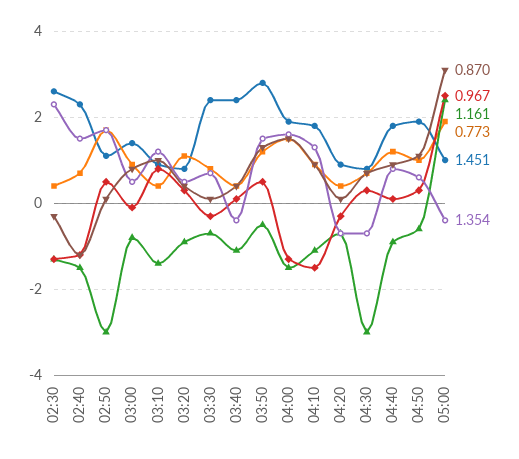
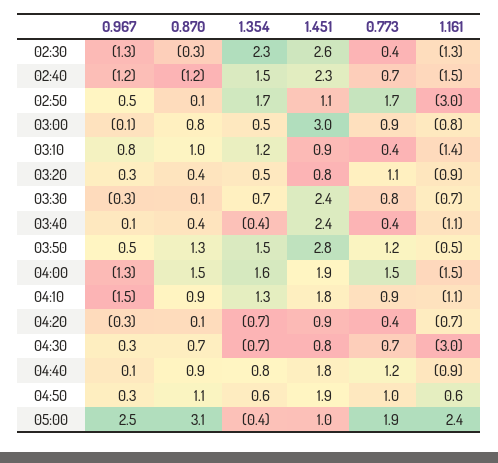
  {
    "0.870": {
      "02:30": -0.3,
      "02:40": -1.2,
      "02:50": 0.1,
      "03:00": 0.8,
      "03:10": 1,
      "03:20": 0.4,
      "03:30": 0.1,
      "03:40": 0.4,
      "03:50": 1.3,
      "04:00": 1.5,
      "04:10": 0.9,
      "04:20": 0.1,
      "04:30": 0.7,
      "04:40": 0.9,
      "04:50": 1.1,
      "05:00": 3.1
    },
    "0.967": {
      "02:30": -1.3,
      "02:40": -1.2,
      "02:50": 0.5,
      "03:00": -0.1,
      "03:10": 0.8,
      "03:20": 0.3,
      "03:30": -0.3,
      "03:40": 0.1,
      "03:50": 0.5,
      "04:00": -1.3,
      "04:10": -1.5,
      "04:20": -0.3,
      "04:30": 0.3,
      "04:40": 0.1,
      "04:50": 0.3,
      "05:00": 2.5
    },
    "1.161": {
      "02:30": -1.3,
      "02:40": -1.5,
      "02:50": -3,
      "03:00": -0.8,
      "03:10": -1.4,
      "03:20": -0.9,
      "03:30": -0.7,
      "03:40": -1.1,
      "03:50": -0.5,
      "04:00": -1.5,
      "04:10": -1.1,
      "04:20": -0.7,
      "04:30": -3,
      "04:40": -0.9,
-     "04:50": -0.5,
+     "04:50": 0.6,
      "05:00": 2.4
    },
    "0.773": {
      "02:30": 0.4,
      "02:40": 0.7,
      "02:50": 1.7,
      "03:00": 0.9,
      "03:10": 0.4,
      "03:20": 1.1,
      "03:30": 0.8,
      "03:40": 0.4,
      "03:50": 1.2,
      "04:00": 1.5,
      "04:10": 0.9,
      "04:20": 0.4,
      "04:30": 0.7,
      "04:40": 1.2,
      "04:50": 1,
      "05:00": 1.9
    },
    "1.451": {
      "02:30": 2.6,
      "02:40": 2.3,
      "02:50": 1.1,
-     "03:00": 1.5,
+     "03:00": 3,
      "03:10": 0.9,
      "03:20": 0.8,
      "03:30": 2.4,
      "03:40": 2.4,
      "03:50": 2.8,
      "04:00": 1.9,
      "04:10": 1.8,
      "04:20": 0.9,
      "04:30": 0.8,
      "04:40": 1.8,
      "04:50": 1.9,
      "05:00": 1
    },
    "1.354": {
      "02:30": 2.3,
      "02:40": 1.5,
      "02:50": 1.7,
      "03:00": 0.5,
      "03:10": 1.2,
      "03:20": 0.5,
      "03:30": 0.7,
      "03:40": -0.4,
      "03:50": 1.5,
      "04:00": 1.6,
      "04:10": 1.3,
      "04:20": -0.7,
      "04:30": -0.7,
      "04:40": 0.8,
      "04:50": 0.6,
      "05:00": -0.4
    }
  }

